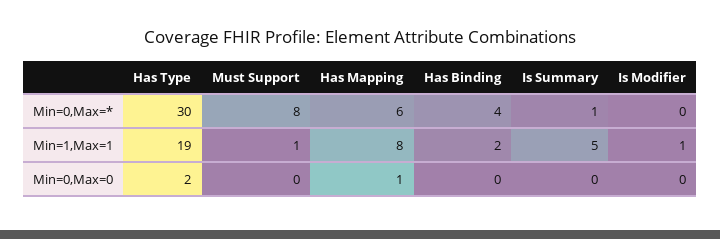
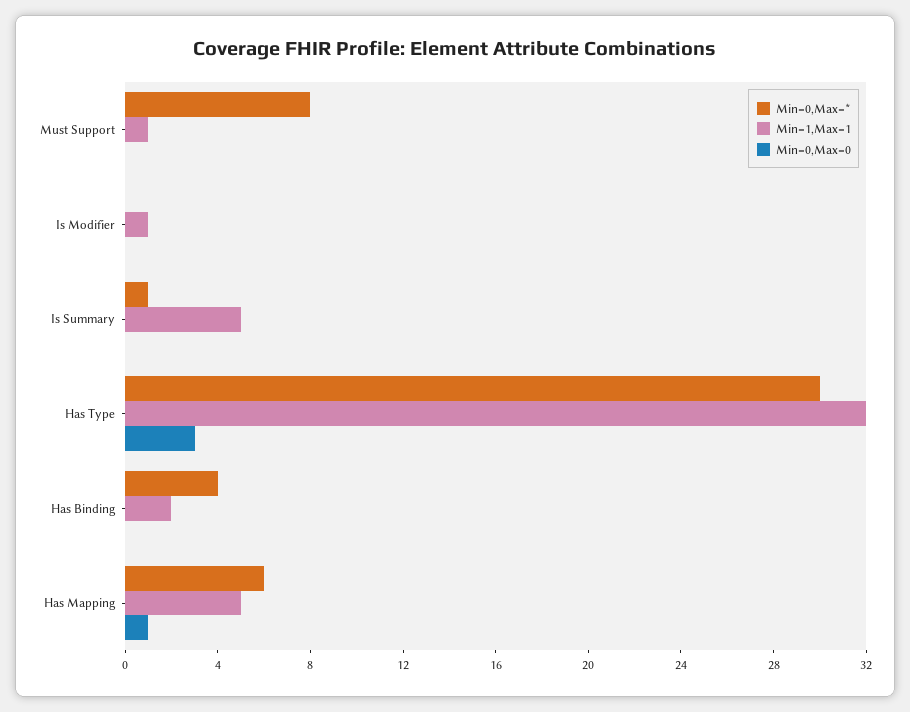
  {
    "Min=0,Max=*": {
      "Has Type": 30,
      "Must Support": 8,
      "Has Mapping": 6,
      "Has Binding": 4,
      "Is Summary": 1,
      "Is Modifier": 0
    },
    "Min=1,Max=1": {
-     "Has Type": 19,
+     "Has Type": 32,
      "Must Support": 1,
-     "Has Mapping": 8,
+     "Has Mapping": 5,
      "Has Binding": 2,
      "Is Summary": 5,
      "Is Modifier": 1
    },
    "Min=0,Max=0": {
-     "Has Type": 2,
+     "Has Type": 3,
      "Must Support": 0,
      "Has Mapping": 1,
      "Has Binding": 0,
      "Is Summary": 0,
      "Is Modifier": 0
    }
  }

